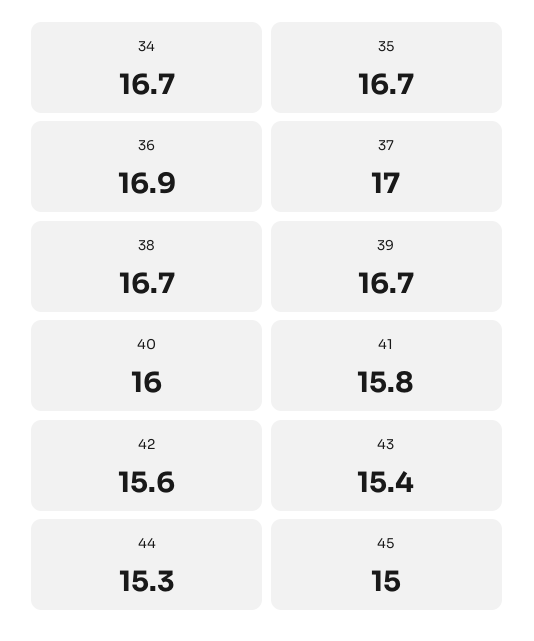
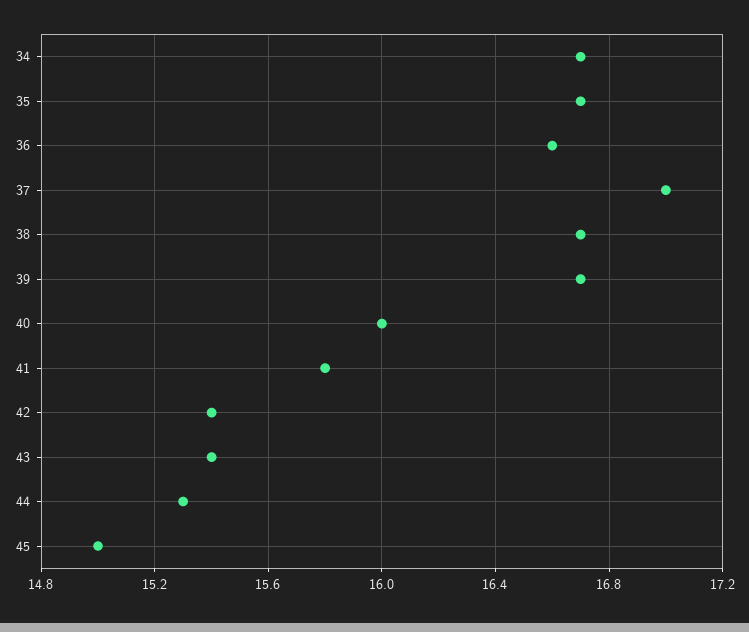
  {
    "34": 16.7,
    "35": 16.7,
-   "36": 16.9,
+   "36": 16.6,
    "37": 17,
    "38": 16.7,
    "39": 16.7,
    "40": 16,
    "41": 15.8,
-   "42": 15.6,
+   "42": 15.4,
    "43": 15.4,
    "44": 15.3,
    "45": 15
  }

